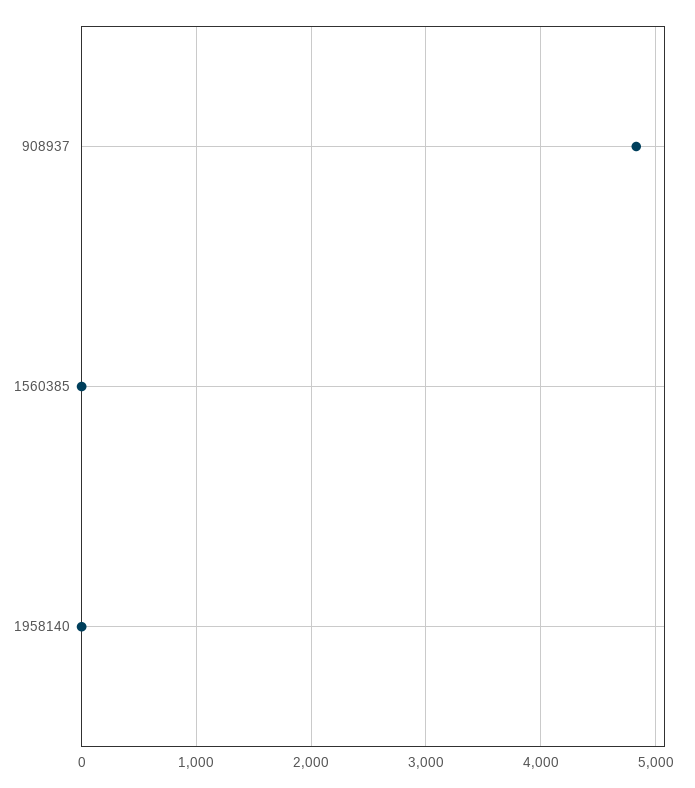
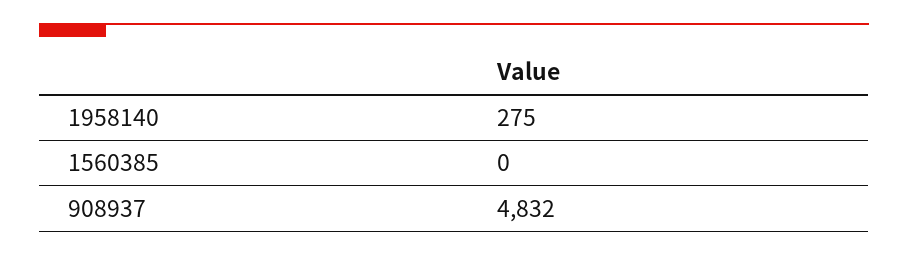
  {
    "908937": 4832,
    "1560385": 0,
-   "1958140": 0
+   "1958140": 275
  }

